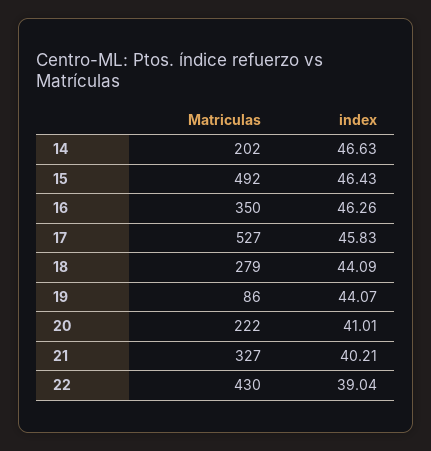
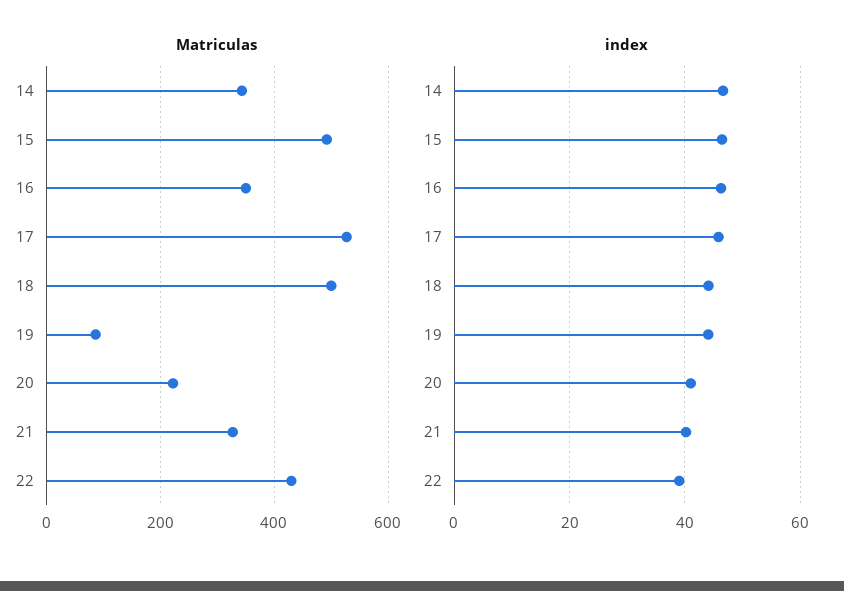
  {
    "Matriculas": {
-     "14": 202,
+     "14": 340,
      "15": 492,
      "16": 350,
      "17": 527,
-     "18": 279,
+     "18": 500,
      "19": 86,
      "20": 222,
      "21": 327,
      "22": 430
    },
    "index": {
      "14": 46.63,
      "15": 46.43,
      "16": 46.26,
      "17": 45.83,
      "18": 44.09,
      "19": 44.07,
      "20": 41.01,
      "21": 40.21,
      "22": 39.04
    }
  }

